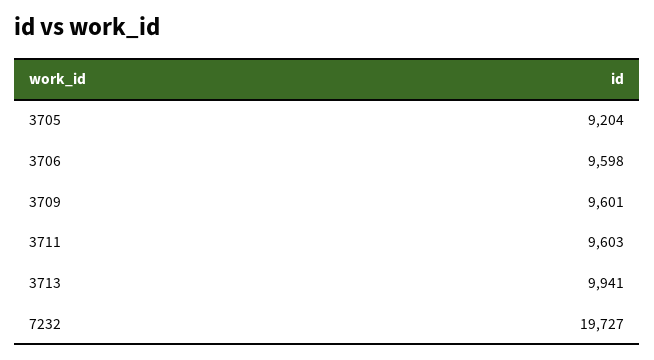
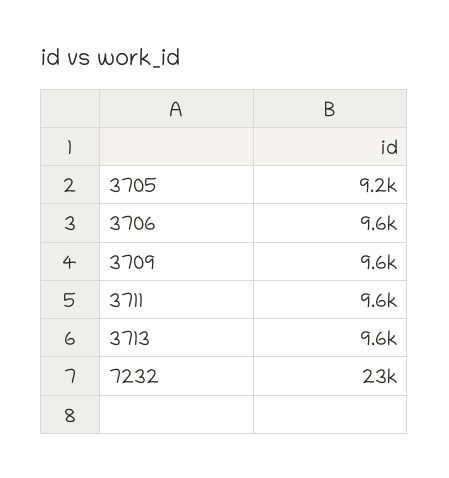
  {
    "3705": 9204,
    "3706": 9598,
    "3709": 9601,
    "3711": 9603,
-   "3713": 9941,
+   "3713": 9600,
-   "7232": 19727
+   "7232": 23000
  }

